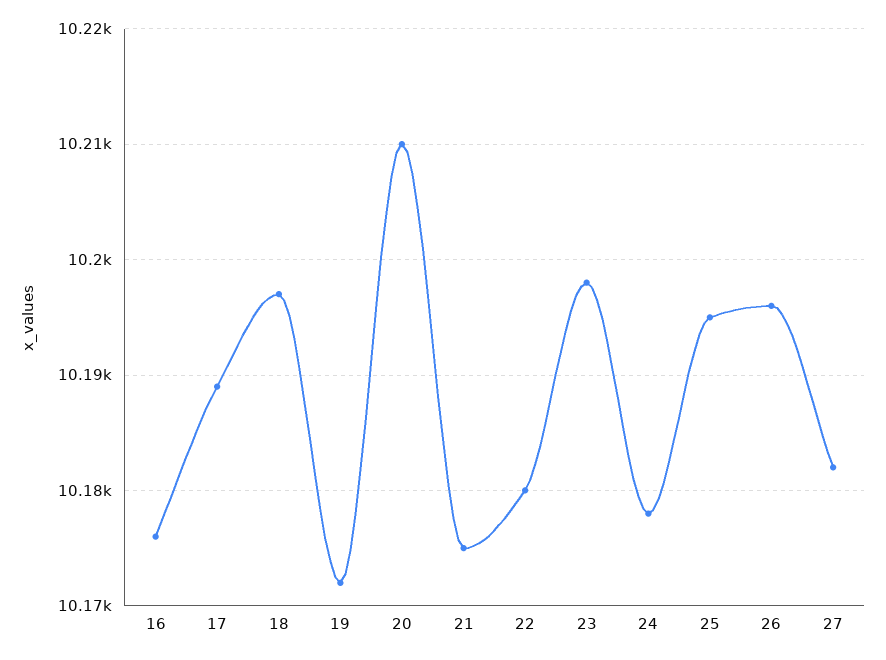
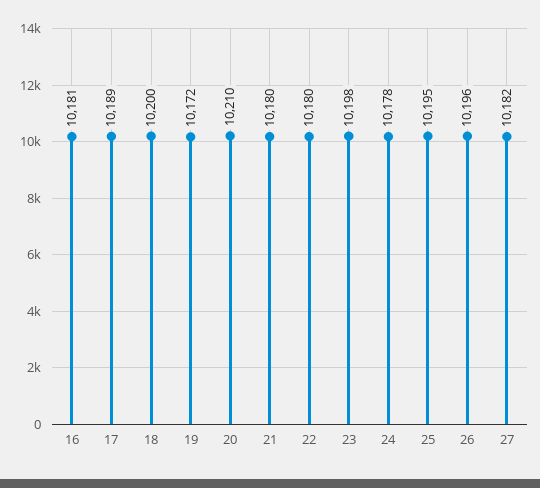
  {
-   "16": 10176,
+   "16": 10181,
    "17": 10189,
-   "18": 10197,
+   "18": 10200,
    "19": 10172,
    "20": 10210,
-   "21": 10175,
+   "21": 10180,
    "22": 10180,
    "23": 10198,
    "24": 10178,
    "25": 10195,
    "26": 10196,
    "27": 10182
  }

